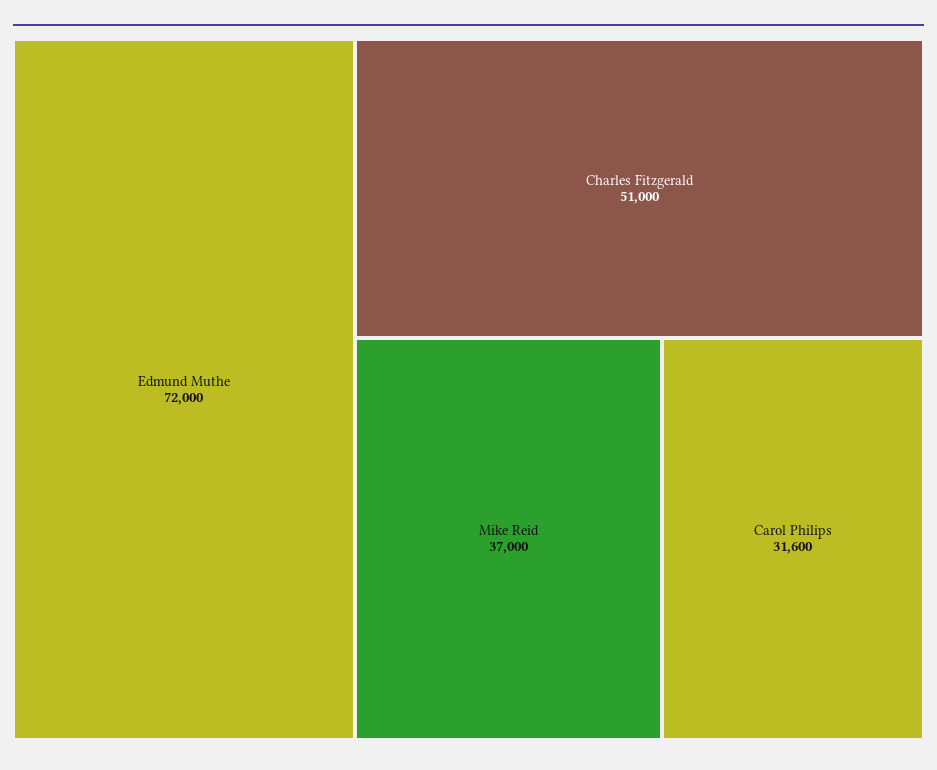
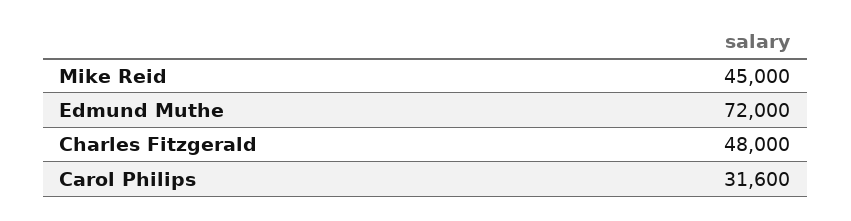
  {
    "Edmund Muthe": 72000,
-   "Charles Fitzgerald": 51000,
+   "Charles Fitzgerald": 48000,
-   "Mike Reid": 37000,
+   "Mike Reid": 45000,
    "Carol Philips": 31600
  }

